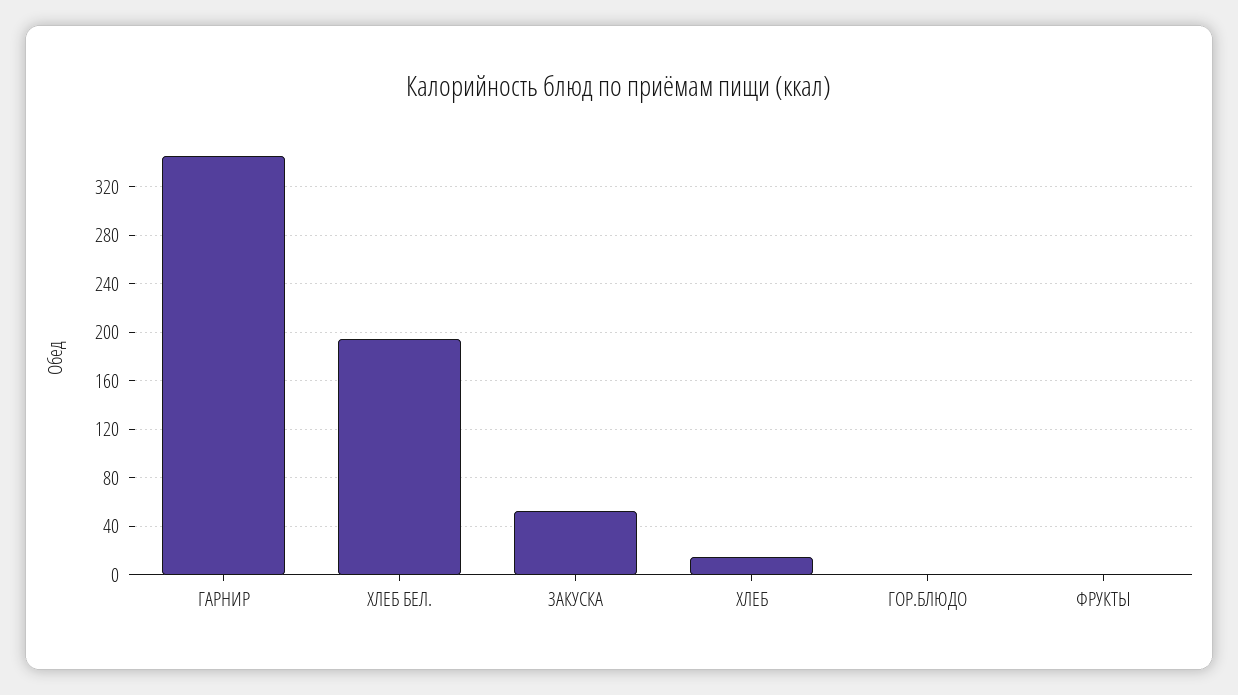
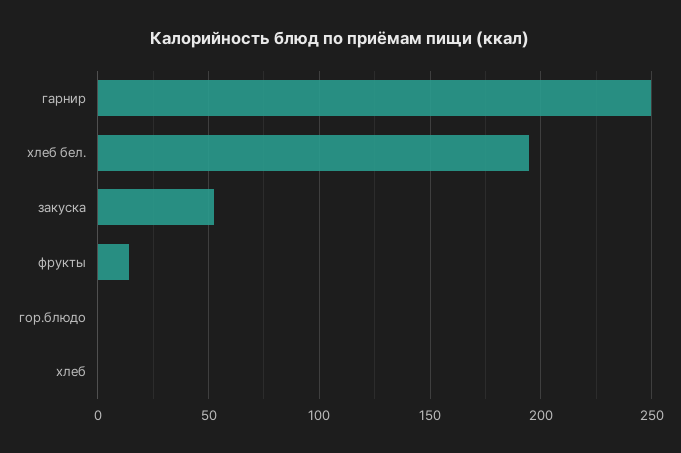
  {
-   "ГАРНИР": 345,
+   "ГАРНИР": 250,
    "ХЛЕБ БЕЛ.": 195,
    "ЗАКУСКА": 55,
-   "ХЛЕБ": 15,
+   "ХЛЕБ": 0,
    "ГОР.БЛЮДО": 0,
-   "ФРУКТЫ": 0
+   "ФРУКТЫ": 15
  }

